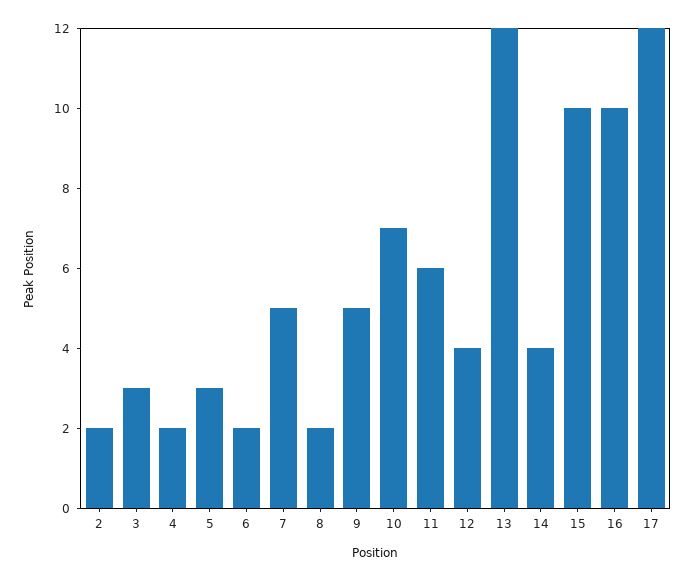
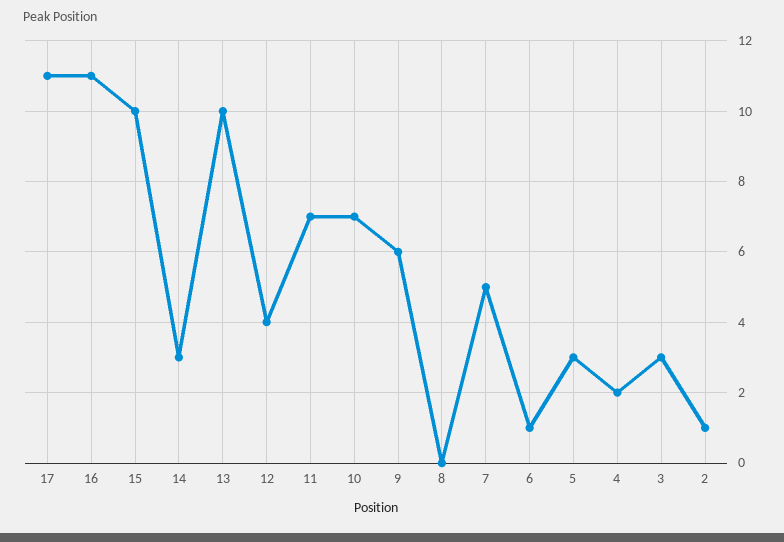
  {
-   "2": 2,
+   "2": 1,
    "3": 3,
    "4": 2,
    "5": 3,
-   "6": 2,
+   "6": 1,
    "7": 5,
-   "8": 2,
+   "8": 0,
-   "9": 5,
+   "9": 6,
    "10": 7,
-   "11": 6,
+   "11": 7,
    "12": 4,
-   "13": 12,
+   "13": 10,
-   "14": 4,
+   "14": 3,
    "15": 10,
-   "16": 10,
+   "16": 11,
-   "17": 12
+   "17": 11
  }

